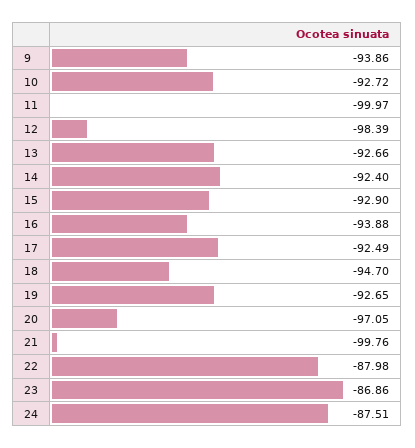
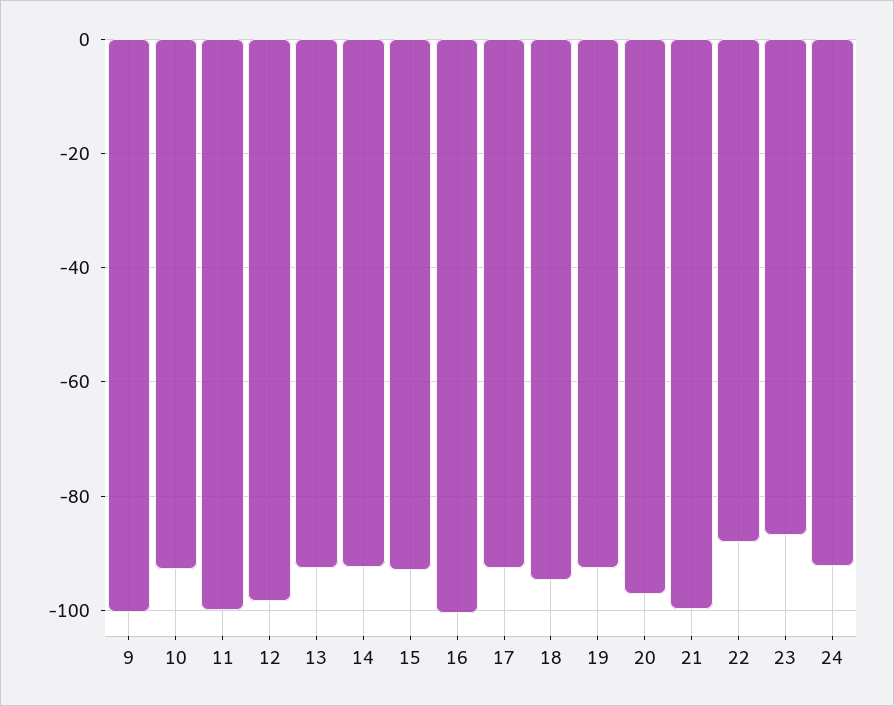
  {
-   "9": -93.86,
+   "9": -100,
    "10": -92.72,
    "11": -99.97,
    "12": -98.39,
    "13": -92.66,
    "14": -92.4,
    "15": -92.9,
-   "16": -93.88,
+   "16": -100,
    "17": -92.49,
    "18": -94.7,
    "19": -92.65,
    "20": -97.05,
    "21": -99.76,
    "22": -87.98,
    "23": -86.86,
-   "24": -87.51
+   "24": -92
  }

